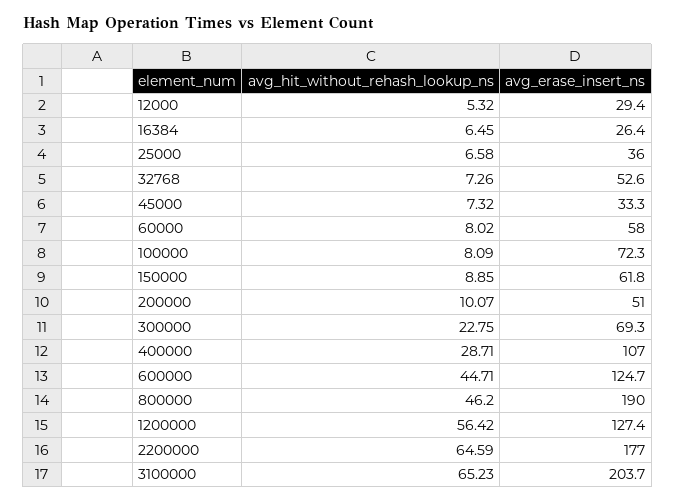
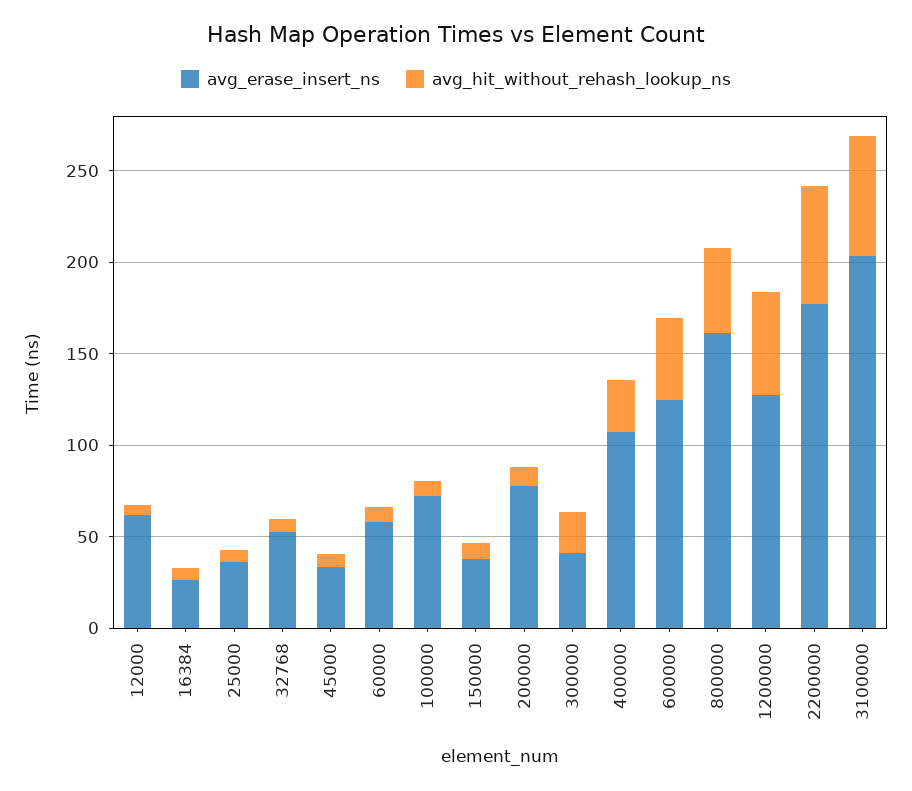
  {
    "avg_hit_without_rehash_lookup_ns": {
      "12000": 5.32,
      "16384": 6.45,
      "25000": 6.58,
      "32768": 7.26,
      "45000": 7.32,
      "60000": 8.02,
      "100000": 8.09,
      "150000": 8.85,
      "200000": 10.07,
      "300000": 22.75,
      "400000": 28.71,
      "600000": 44.71,
      "800000": 46.2,
      "1200000": 56.42,
      "2200000": 64.59,
      "3100000": 65.23
    },
    "avg_erase_insert_ns": {
-     "12000": 29.4,
+     "12000": 60,
      "16384": 26.4,
      "25000": 36,
      "32768": 52.6,
      "45000": 33.3,
      "60000": 58,
      "100000": 72.3,
-     "150000": 61.8,
+     "150000": 40,
-     "200000": 51,
+     "200000": 80,
-     "300000": 69.3,
+     "300000": 40,
      "400000": 107,
      "600000": 124.7,
-     "800000": 190,
+     "800000": 160,
      "1200000": 127.4,
      "2200000": 177,
      "3100000": 203.7
    }
  }

